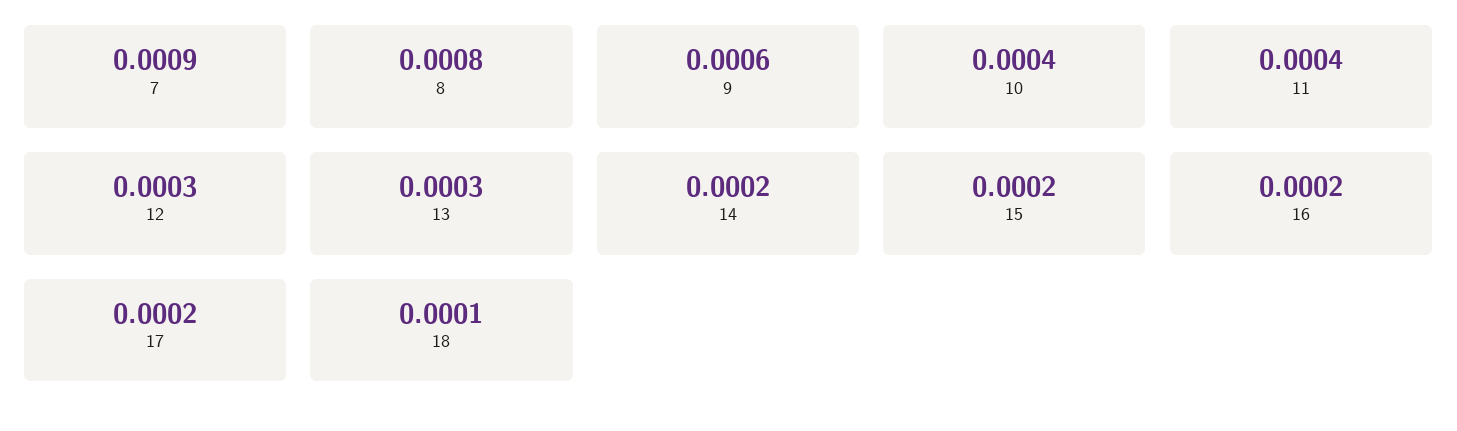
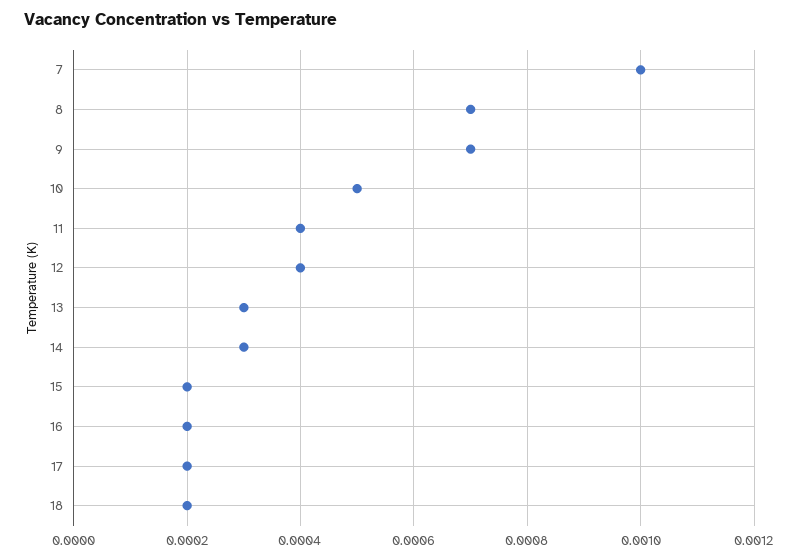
  {
-   "7": 0.0009,
+   "7": 0.001,
-   "8": 0.0008,
+   "8": 0.0007,
-   "9": 0.0006,
+   "9": 0.0007,
-   "10": 0.0004,
+   "10": 0.0005,
    "11": 0.0004,
-   "12": 0.0003,
+   "12": 0.0004,
    "13": 0.0003,
-   "14": 0.0002,
+   "14": 0.0003,
    "15": 0.0002,
    "16": 0.0002,
    "17": 0.0002,
-   "18": 0.0001
+   "18": 0.0002
  }

